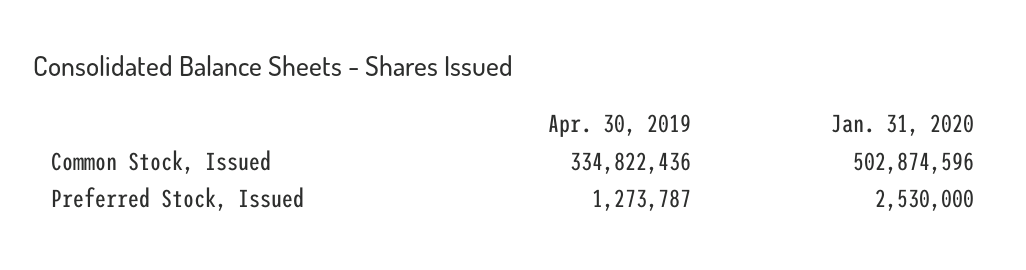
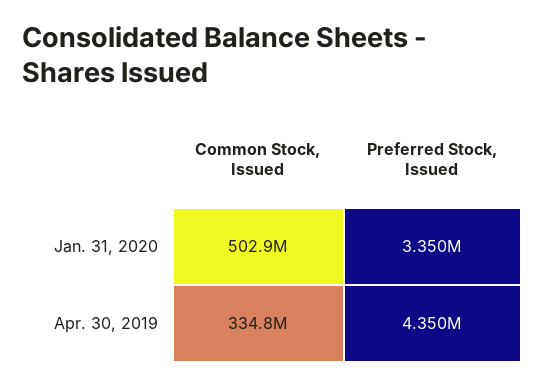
  {
    "Apr. 30, 2019": {
      "Common Stock, Issued": 334822436,
-     "Preferred Stock, Issued": 1273787
+     "Preferred Stock, Issued": 4350000
    },
    "Jan. 31, 2020": {
      "Common Stock, Issued": 502874596,
-     "Preferred Stock, Issued": 2530000
+     "Preferred Stock, Issued": 3350000
    }
  }

